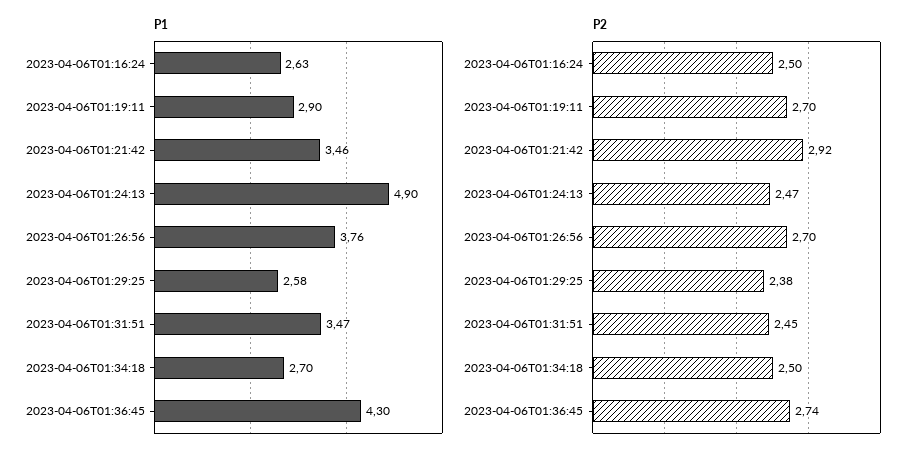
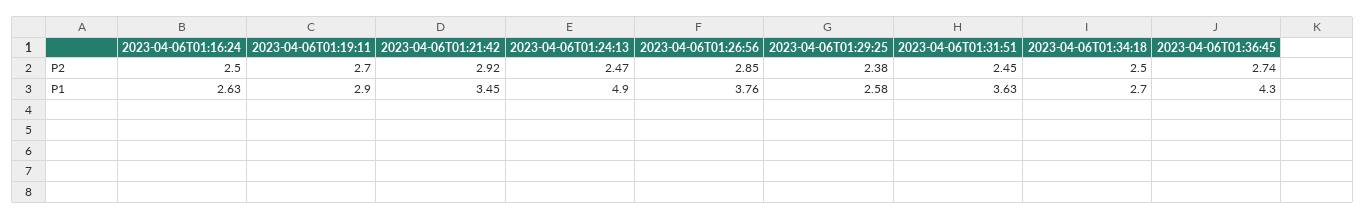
  {
    "P1": {
      "2023-04-06T01:16:24": 2.63,
      "2023-04-06T01:19:11": 2.9,
-     "2023-04-06T01:21:42": 3.46,
+     "2023-04-06T01:21:42": 3.45,
      "2023-04-06T01:24:13": 4.9,
      "2023-04-06T01:26:56": 3.76,
      "2023-04-06T01:29:25": 2.58,
-     "2023-04-06T01:31:51": 3.47,
+     "2023-04-06T01:31:51": 3.63,
      "2023-04-06T01:34:18": 2.7,
      "2023-04-06T01:36:45": 4.3
    },
    "P2": {
      "2023-04-06T01:16:24": 2.5,
      "2023-04-06T01:19:11": 2.7,
      "2023-04-06T01:21:42": 2.92,
      "2023-04-06T01:24:13": 2.47,
-     "2023-04-06T01:26:56": 2.7,
+     "2023-04-06T01:26:56": 2.85,
      "2023-04-06T01:29:25": 2.38,
      "2023-04-06T01:31:51": 2.45,
      "2023-04-06T01:34:18": 2.5,
      "2023-04-06T01:36:45": 2.74
    }
  }

